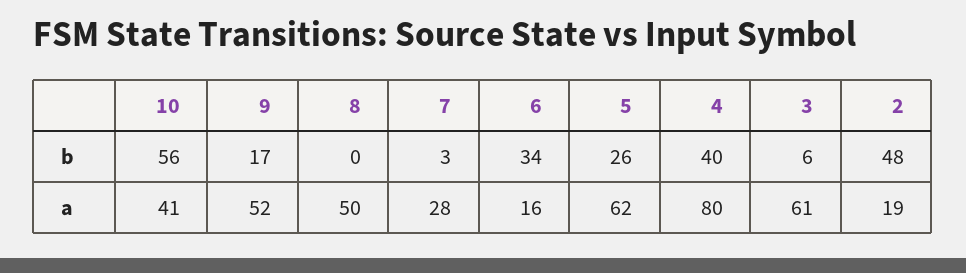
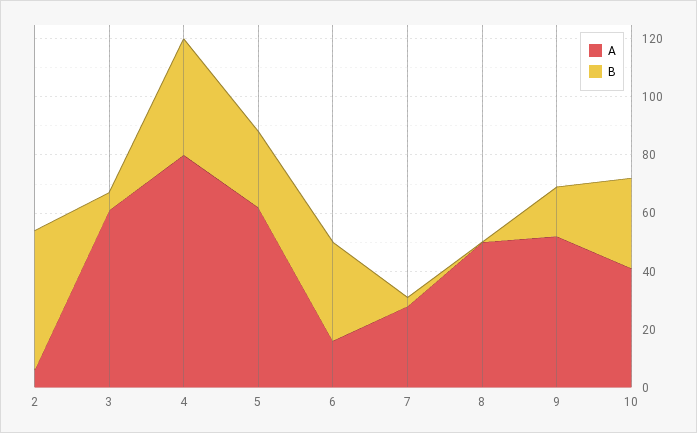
  {
    "b": {
-     "10": 56,
+     "10": 30,
      "9": 17,
      "8": 0,
      "7": 3,
      "6": 34,
      "5": 26,
      "4": 40,
      "3": 6,
      "2": 48
    },
    "a": {
      "10": 41,
      "9": 52,
      "8": 50,
      "7": 28,
      "6": 16,
      "5": 62,
      "4": 80,
      "3": 61,
-     "2": 19
+     "2": 5
    }
  }

